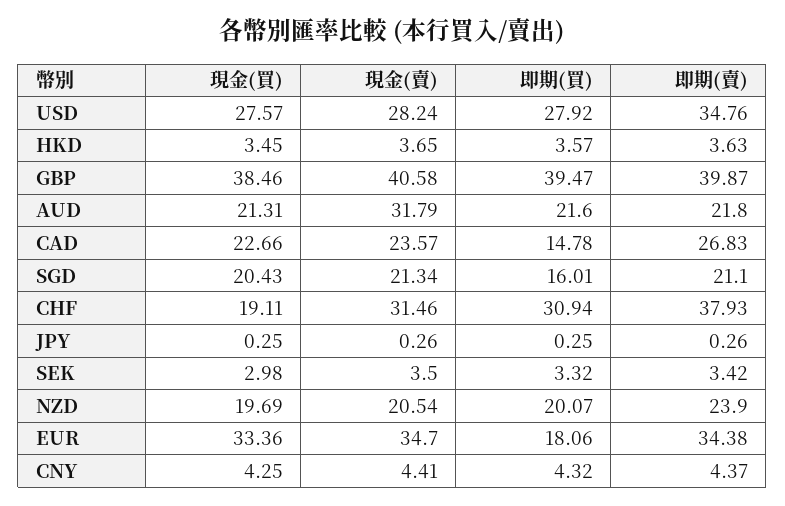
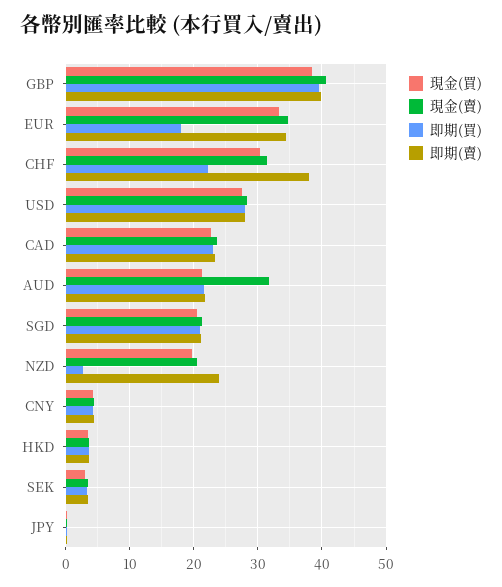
  {
    "現金(買)": {
      "USD": 27.57,
      "HKD": 3.45,
      "GBP": 38.46,
      "AUD": 21.31,
      "CAD": 22.66,
      "SGD": 20.43,
-     "CHF": 19.11,
+     "CHF": 30,
      "JPY": 0.25,
      "SEK": 2.98,
      "NZD": 19.69,
      "EUR": 33.36,
      "CNY": 4.25
    },
    "現金(賣)": {
      "USD": 28.24,
      "HKD": 3.65,
      "GBP": 40.58,
      "AUD": 31.79,
      "CAD": 23.57,
      "SGD": 21.34,
      "CHF": 31.46,
      "JPY": 0.26,
      "SEK": 3.5,
      "NZD": 20.54,
      "EUR": 34.7,
      "CNY": 4.41
    },
    "即期(買)": {
      "USD": 27.92,
      "HKD": 3.57,
      "GBP": 39.47,
      "AUD": 21.6,
-     "CAD": 14.78,
+     "CAD": 23,
-     "SGD": 16.01,
+     "SGD": 21,
-     "CHF": 30.94,
+     "CHF": 22,
      "JPY": 0.25,
      "SEK": 3.32,
-     "NZD": 20.07,
+     "NZD": 3,
      "EUR": 18.06,
      "CNY": 4.32
    },
    "即期(賣)": {
-     "USD": 34.76,
+     "USD": 28,
      "HKD": 3.63,
      "GBP": 39.87,
      "AUD": 21.8,
-     "CAD": 26.83,
+     "CAD": 23,
      "SGD": 21.1,
      "CHF": 37.93,
      "JPY": 0.26,
      "SEK": 3.42,
      "NZD": 23.9,
      "EUR": 34.38,
      "CNY": 4.37
    }
  }

